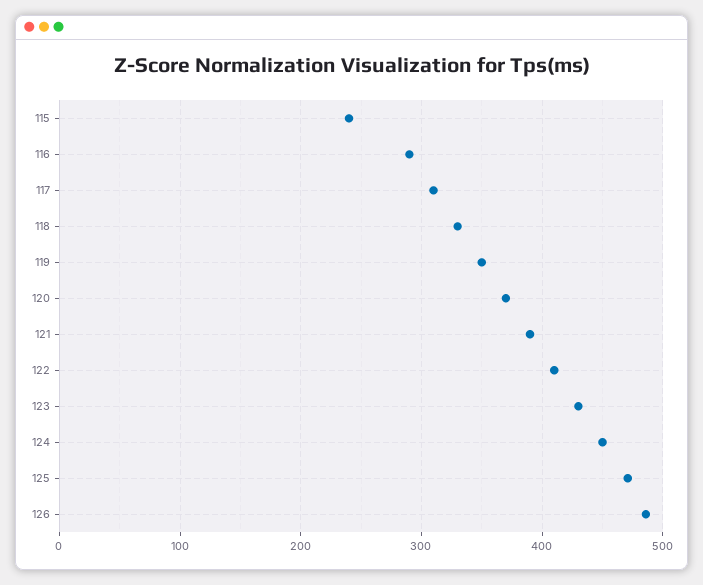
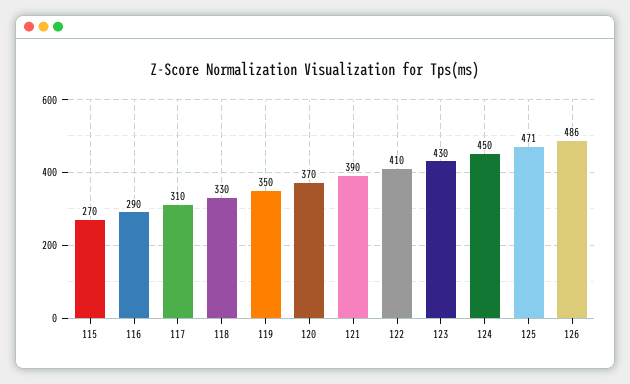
  {
-   "115": 240,
+   "115": 270,
    "116": 290,
    "117": 310,
    "118": 330,
    "119": 350,
    "120": 370,
    "121": 390,
    "122": 410,
    "123": 430,
    "124": 450,
    "125": 471,
    "126": 486
  }

